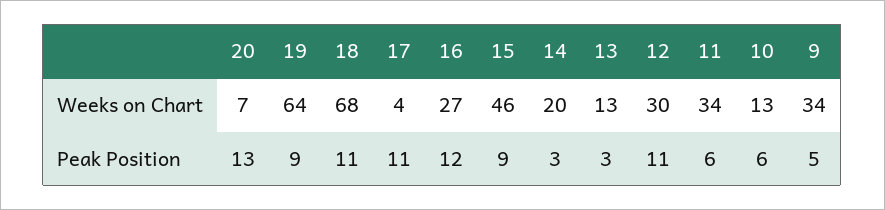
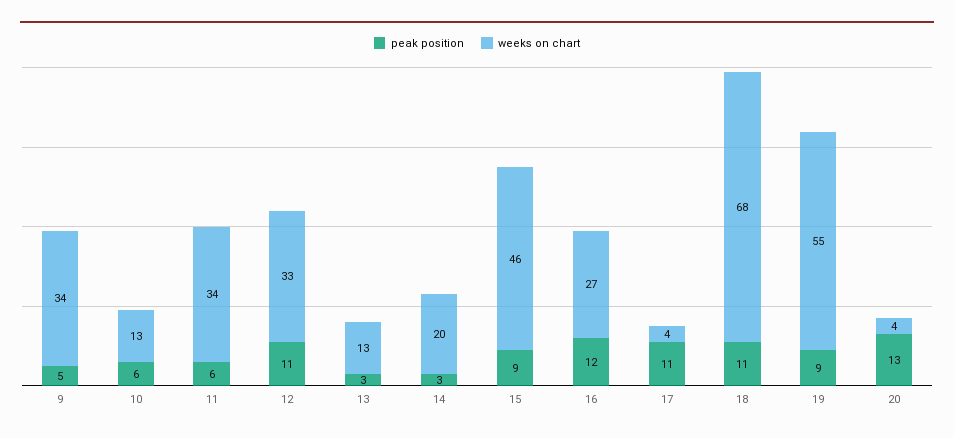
  {
    "Weeks on Chart": {
-     "20": 7,
+     "20": 4,
-     "19": 64,
+     "19": 55,
      "18": 68,
      "17": 4,
      "16": 27,
      "15": 46,
      "14": 20,
      "13": 13,
-     "12": 30,
+     "12": 33,
      "11": 34,
      "10": 13,
      "9": 34
    },
    "Peak Position": {
      "20": 13,
      "19": 9,
      "18": 11,
      "17": 11,
      "16": 12,
      "15": 9,
      "14": 3,
      "13": 3,
      "12": 11,
      "11": 6,
      "10": 6,
      "9": 5
    }
  }

